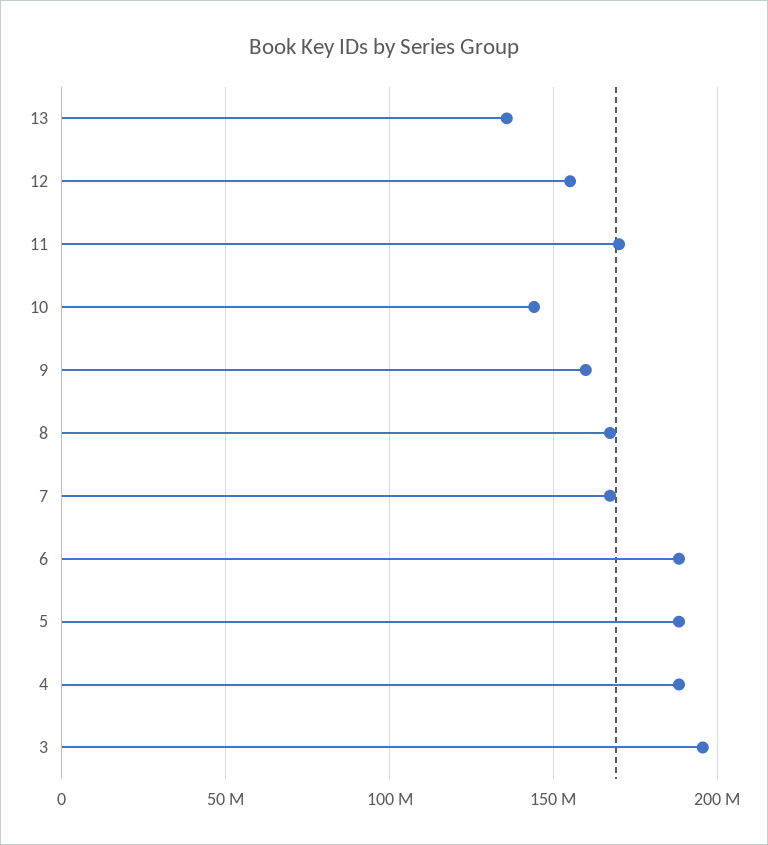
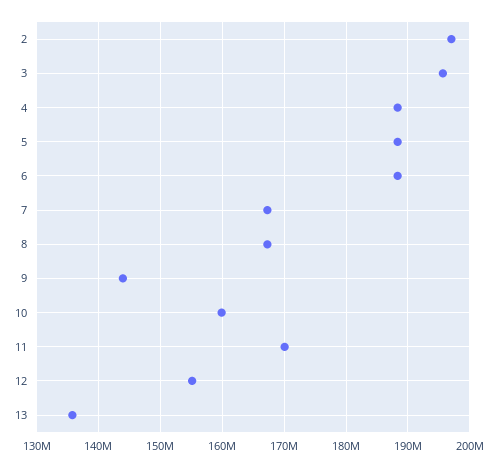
  {
    "13": 136000000,
    "12": 155000000,
    "11": 170000000,
-   "10": 145000000,
+   "10": 160000000,
-   "9": 160000000,
+   "9": 144000000,
    "8": 167000000,
    "7": 167000000,
    "6": 188000000,
    "5": 188000000,
    "4": 188000000,
-   "3": 196000000
+   "3": 196000000,
+   "2": 197000000
  }

